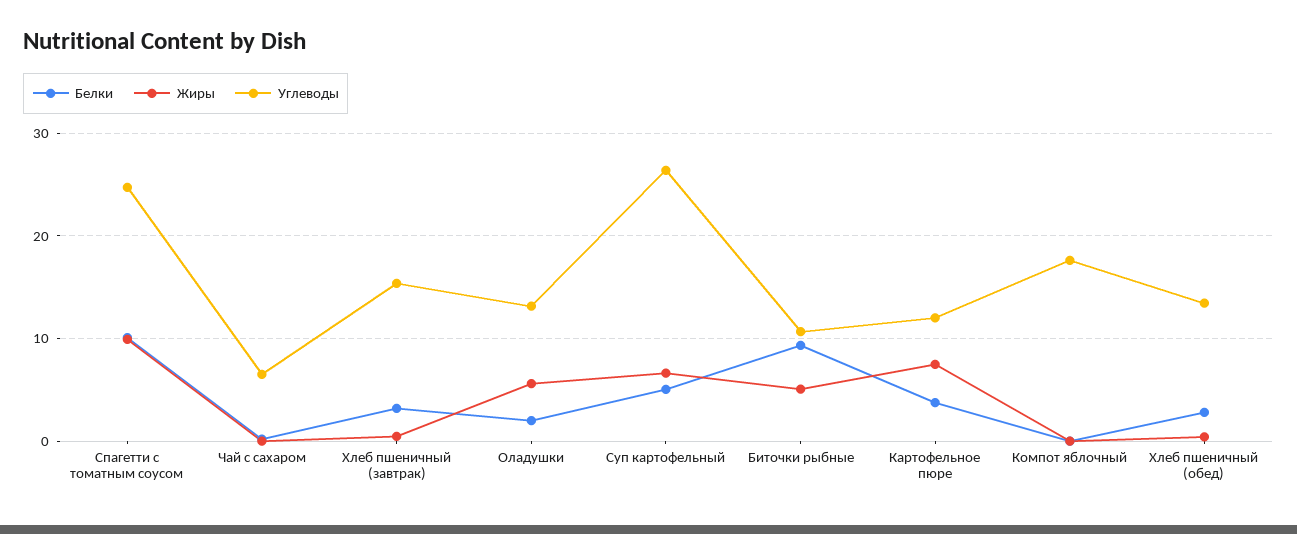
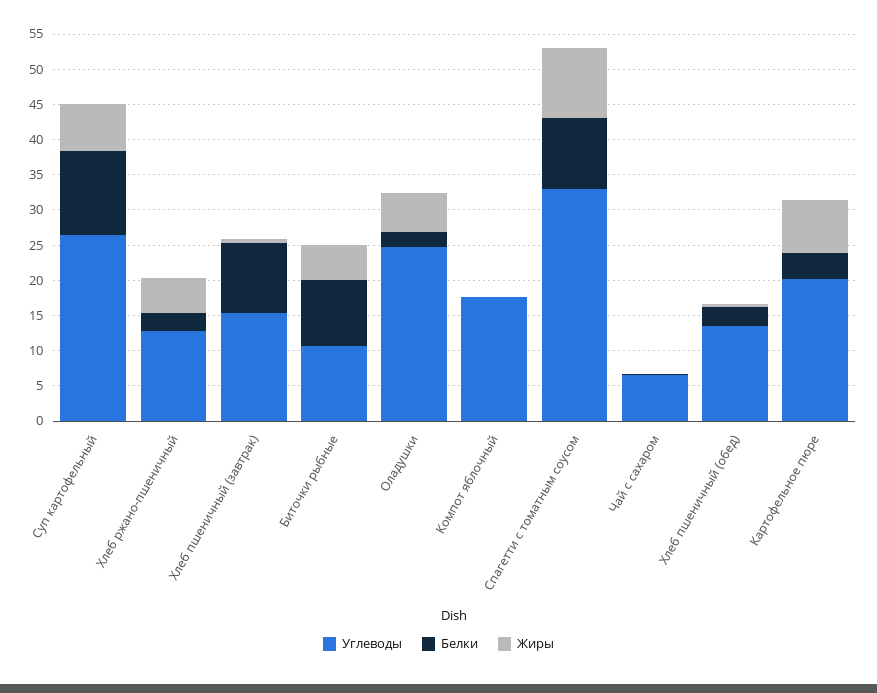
  {
    "Белки": {
      "Спагетти с томатным соусом": 10,
      "Чай с сахаром": 0,
-     "Хлеб пшеничный (завтрак)": 3,
+     "Хлеб пшеничный (завтрак)": 10,
      "Оладушки": 2,
-     "Суп картофельный": 5,
+     "Суп картофельный": 12.5,
      "Биточки рыбные": 9,
      "Картофельное пюре": 4,
      "Компот яблочный": 0,
-     "Хлеб пшеничный (обед)": 3
+     "Хлеб пшеничный (обед)": 3,
+     "Хлеб ржано-пшеничный": 2.5
    },
    "Жиры": {
      "Спагетти с томатным соусом": 10,
      "Чай с сахаром": 0,
      "Хлеб пшеничный (завтрак)": 0,
      "Оладушки": 6,
      "Суп картофельный": 7,
      "Биточки рыбные": 5,
      "Картофельное пюре": 7,
      "Компот яблочный": 0,
-     "Хлеб пшеничный (обед)": 0
+     "Хлеб пшеничный (обед)": 0,
+     "Хлеб ржано-пшеничный": 5
    },
    "Углеводы": {
-     "Спагетти с томатным соусом": 25,
+     "Спагетти с томатным соусом": 32.5,
      "Чай с сахаром": 7,
      "Хлеб пшеничный (завтрак)": 15,
-     "Оладушки": 13,
+     "Оладушки": 25,
      "Суп картофельный": 26,
      "Биточки рыбные": 11,
-     "Картофельное пюре": 12,
+     "Картофельное пюре": 20,
      "Компот яблочный": 18,
-     "Хлеб пшеничный (обед)": 13
+     "Хлеб пшеничный (обед)": 13,
+     "Хлеб ржано-пшеничный": 12.5
    }
  }

